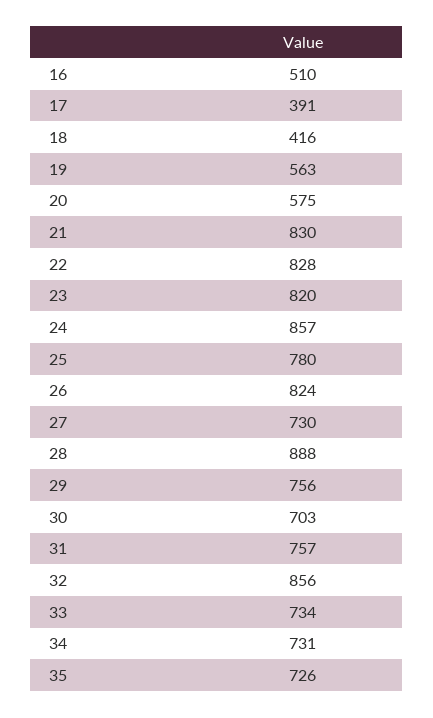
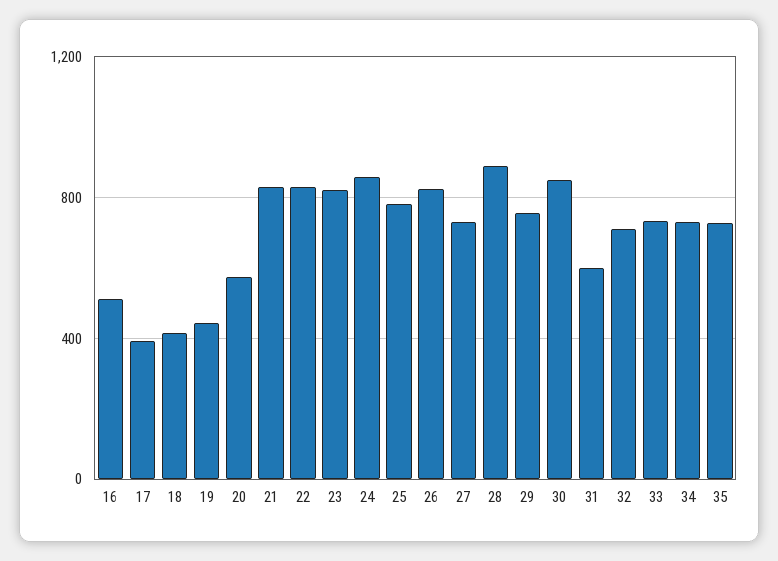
  {
    "16": 510,
    "17": 391,
    "18": 416,
-   "19": 563,
+   "19": 450,
    "20": 575,
    "21": 830,
    "22": 828,
    "23": 820,
    "24": 857,
    "25": 780,
    "26": 824,
    "27": 730,
    "28": 888,
    "29": 756,
-   "30": 703,
+   "30": 850,
-   "31": 757,
+   "31": 600,
-   "32": 856,
+   "32": 700,
    "33": 734,
    "34": 731,
    "35": 726
  }

